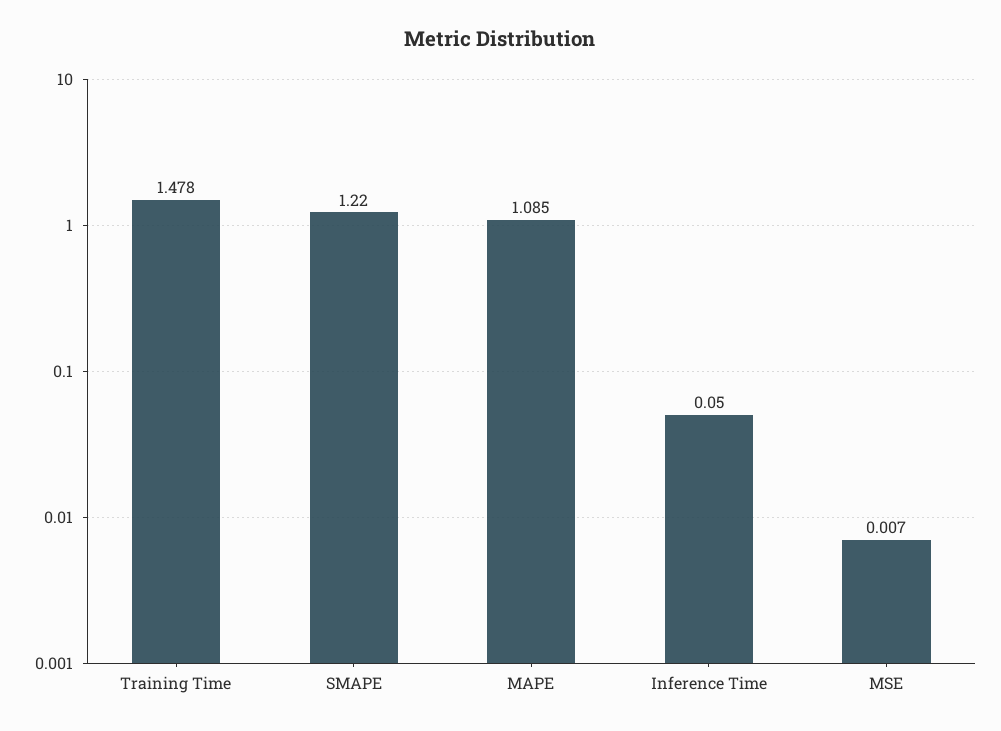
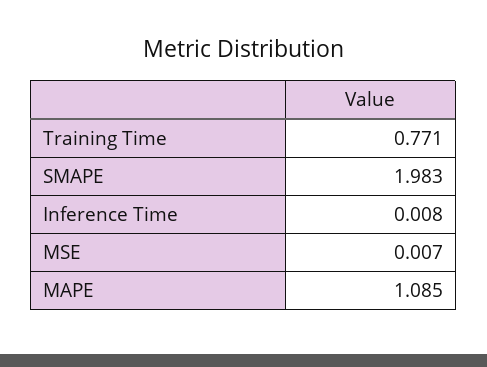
  {
-   "Training Time": 1.478,
+   "Training Time": 0.771,
-   "SMAPE": 1.22,
+   "SMAPE": 1.983,
    "MAPE": 1.085,
-   "Inference Time": 0.05,
+   "Inference Time": 0.008,
    "MSE": 0.007
  }

